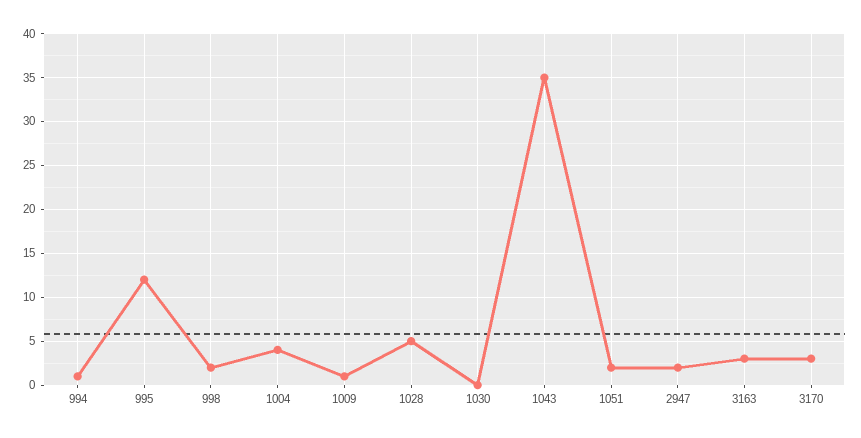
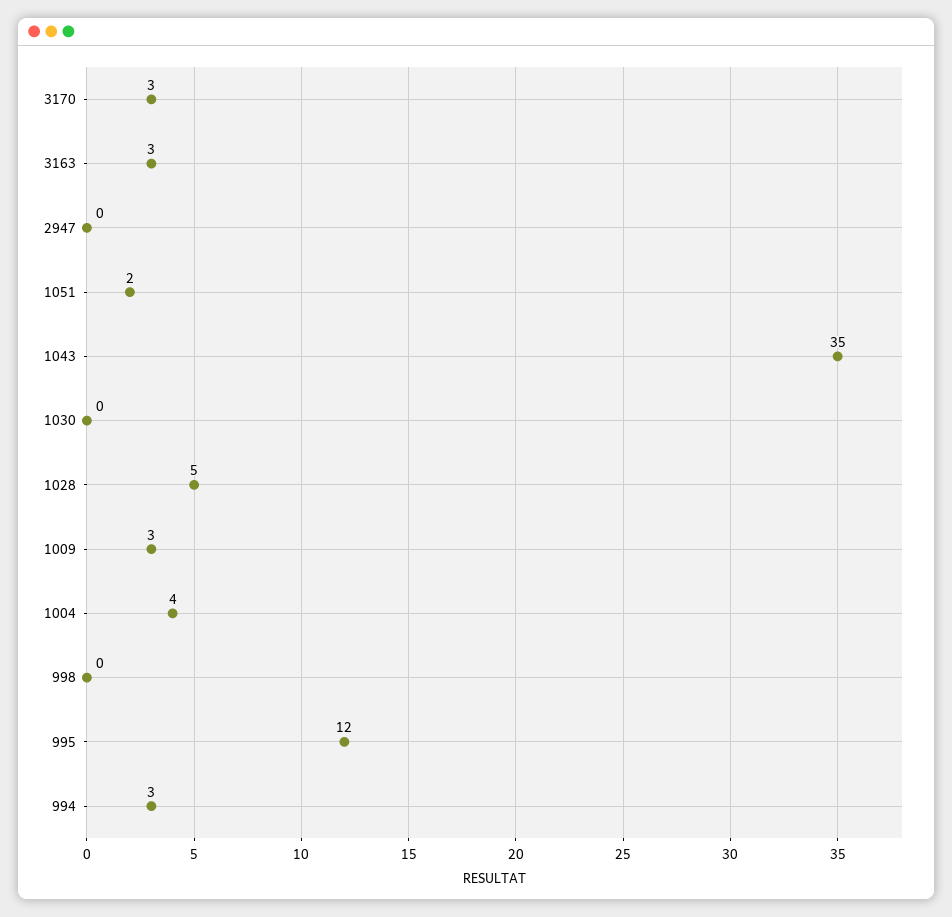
  {
-   "994": 1,
+   "994": 3,
    "995": 12,
-   "998": 2,
+   "998": 0,
    "1004": 4,
-   "1009": 1,
+   "1009": 3,
    "1028": 5,
    "1030": 0,
    "1043": 35,
    "1051": 2,
-   "2947": 2,
+   "2947": 0,
    "3163": 3,
    "3170": 3
  }

